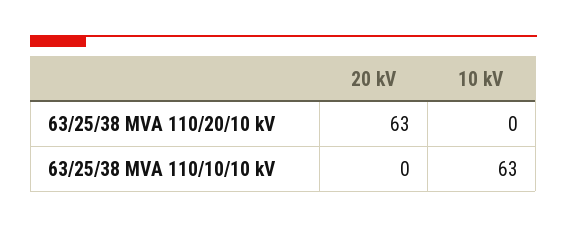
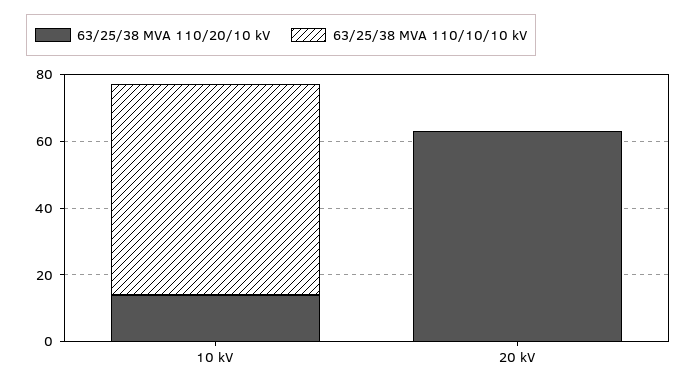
  {
    "63/25/38 MVA 110/20/10 kV": {
      "20 kV": 63,
-     "10 kV": 0
+     "10 kV": 15
    },
    "63/25/38 MVA 110/10/10 kV": {
      "20 kV": 0,
      "10 kV": 63
    }
  }

